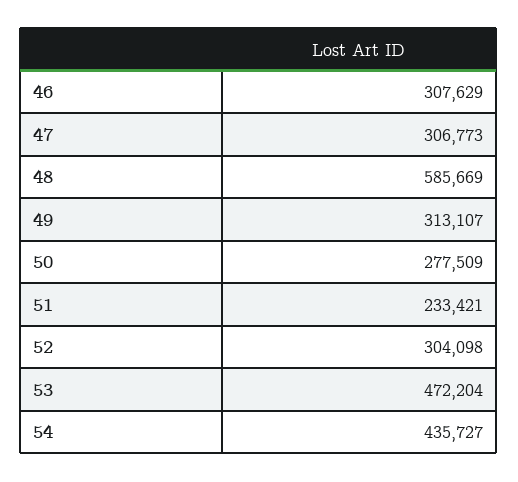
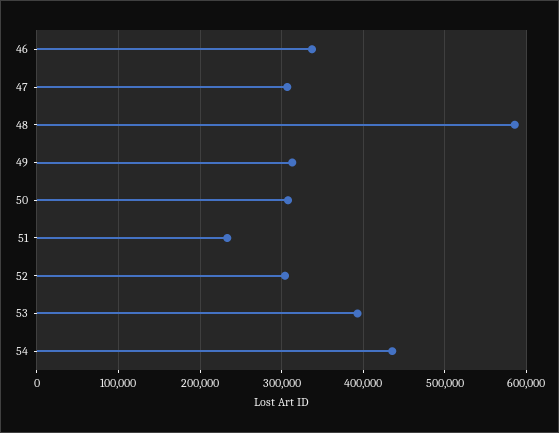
  {
-   "46": 307629,
+   "46": 340000,
    "47": 306773,
    "48": 585669,
    "49": 313107,
-   "50": 277509,
+   "50": 310000,
    "51": 233421,
    "52": 304098,
-   "53": 472204,
+   "53": 390000,
    "54": 435727
  }

